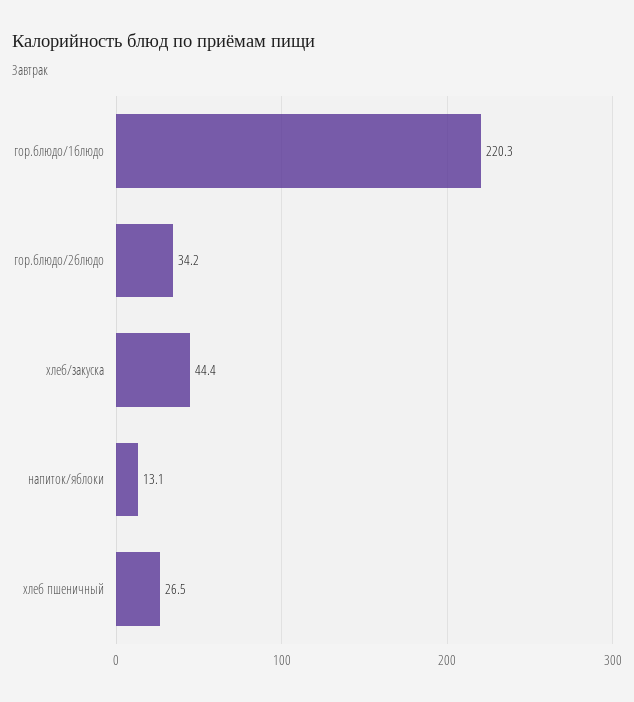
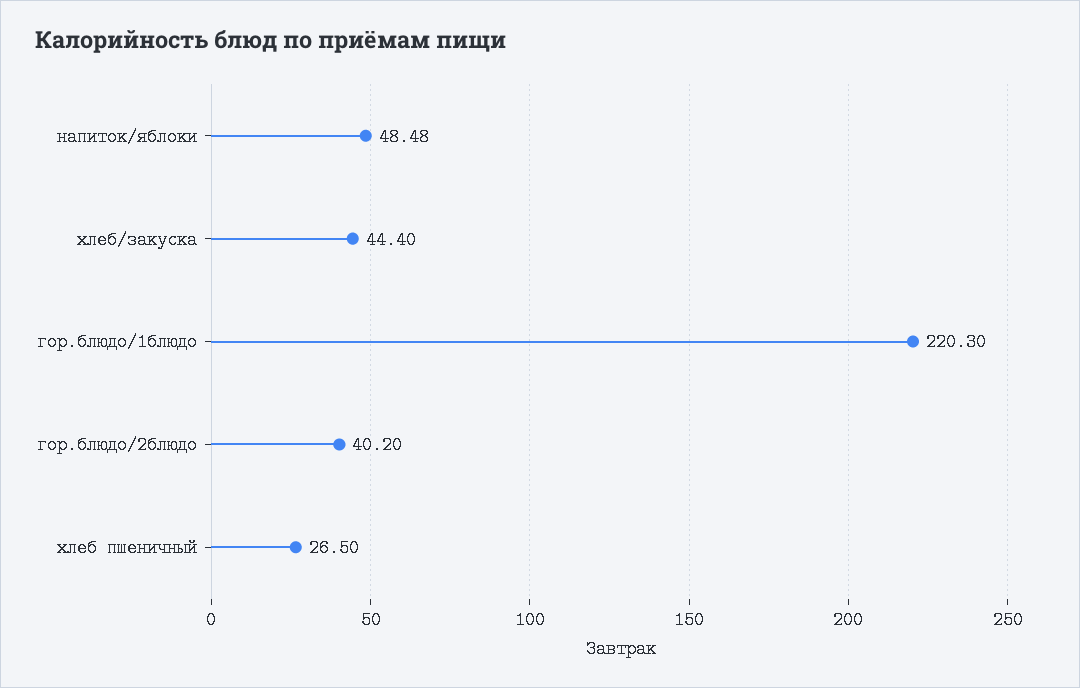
  {
    "гор.блюдо/1блюдо": 220.3,
-   "гор.блюдо/2блюдо": 34.2,
+   "гор.блюдо/2блюдо": 40.2,
    "хлеб/закуска": 44.4,
-   "напиток/яблоки": 13.1,
+   "напиток/яблоки": 48.48,
    "хлеб пшеничный": 26.5
  }

